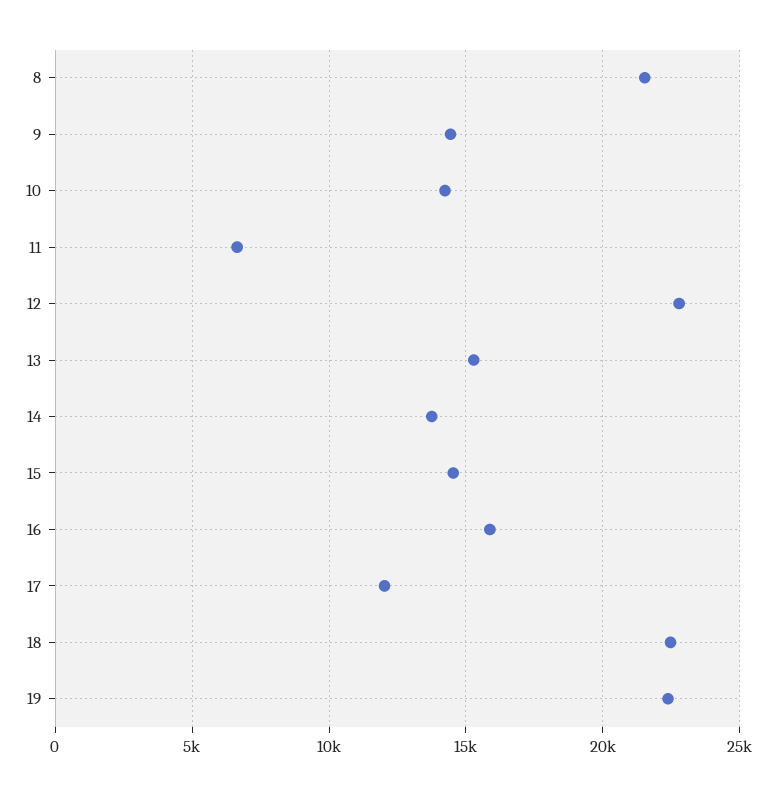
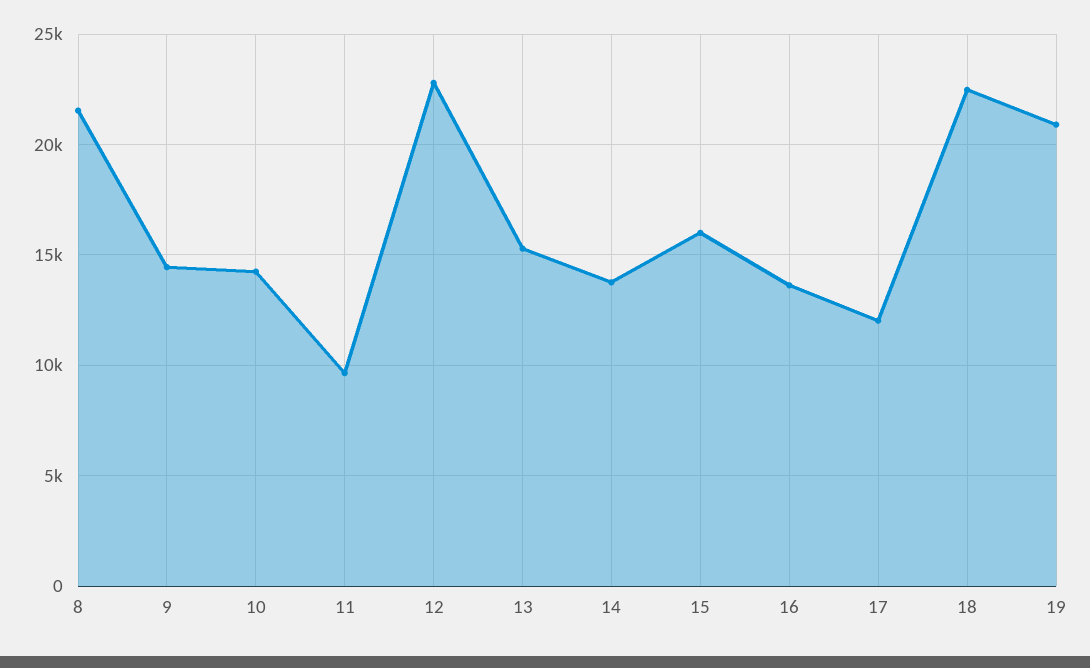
  {
    "8": 21500,
    "9": 14500,
    "10": 14000,
-   "11": 6500,
+   "11": 9500,
    "12": 23000,
    "13": 15500,
    "14": 14000,
-   "15": 14500,
+   "15": 16000,
-   "16": 16000,
+   "16": 13500,
    "17": 12000,
    "18": 22500,
-   "19": 22500
+   "19": 21000
  }

